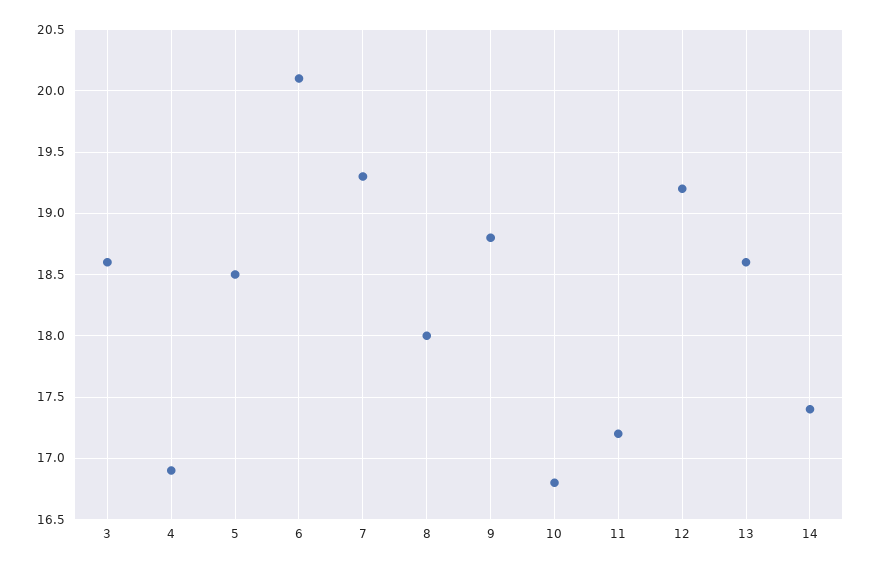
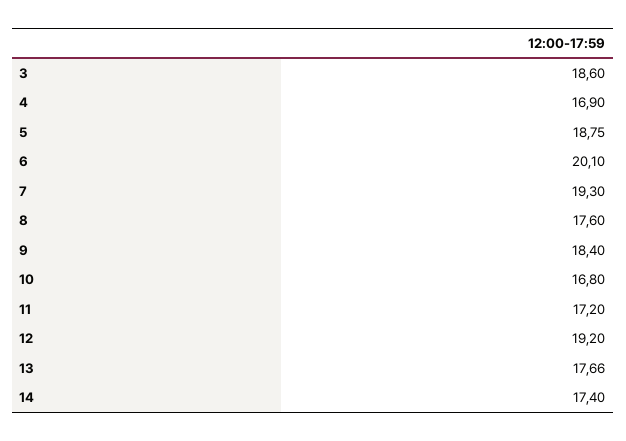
  {
    "3": 18.6,
    "4": 16.9,
-   "5": 18.5,
+   "5": 18.75,
    "6": 20.1,
    "7": 19.3,
-   "8": 18,
+   "8": 17.6,
-   "9": 18.8,
+   "9": 18.4,
    "10": 16.8,
    "11": 17.2,
    "12": 19.2,
-   "13": 18.6,
+   "13": 17.66,
    "14": 17.4
  }

